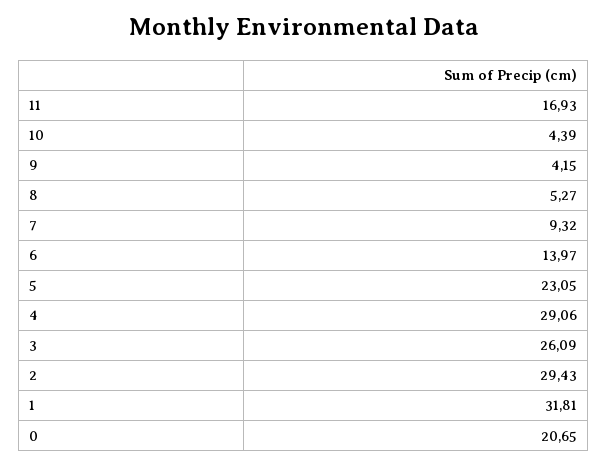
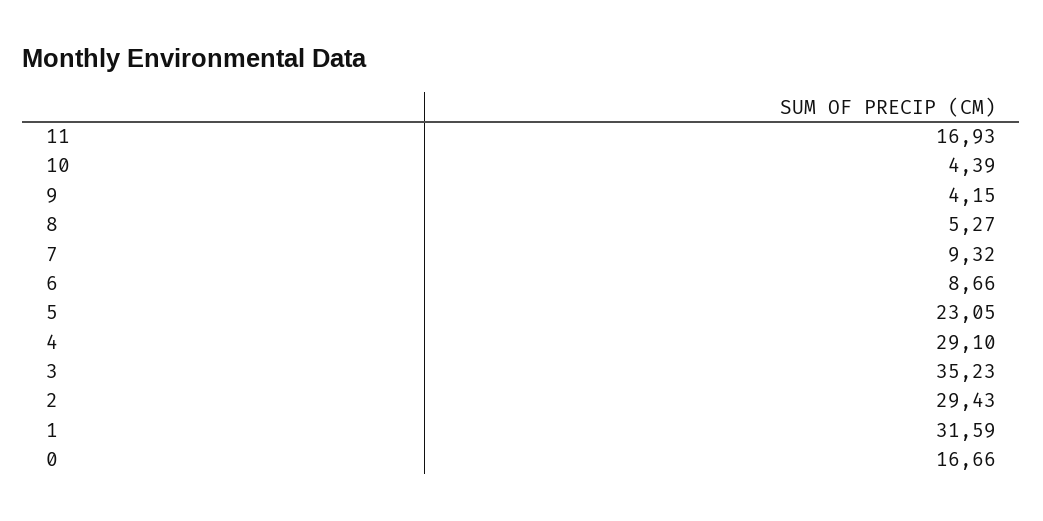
  {
    "11": 16.93,
    "10": 4.39,
    "9": 4.15,
    "8": 5.27,
    "7": 9.32,
-   "6": 13.97,
+   "6": 8.66,
    "5": 23.05,
-   "4": 29.06,
+   "4": 29.1,
-   "3": 26.09,
+   "3": 35.23,
    "2": 29.43,
-   "1": 31.81,
+   "1": 31.59,
-   "0": 20.65
+   "0": 16.66
  }

